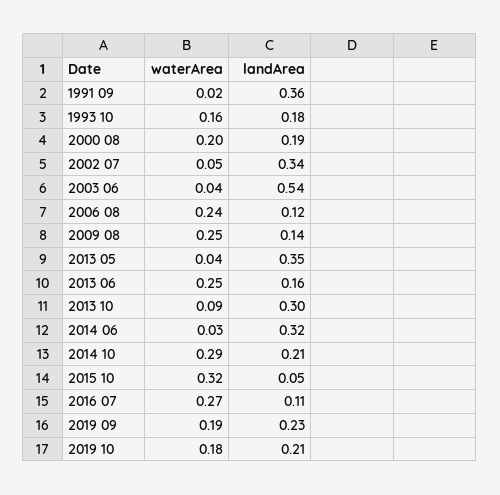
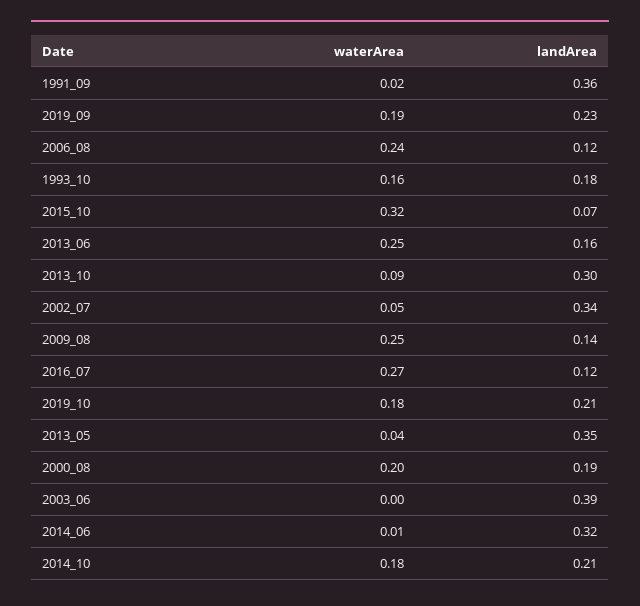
  {
    "waterArea": {
      "1991 09": 0.02,
      "1993 10": 0.16,
      "2000 08": 0.2,
      "2002 07": 0.05,
-     "2003 06": 0.04,
+     "2003 06": 0,
      "2006 08": 0.24,
      "2009 08": 0.25,
      "2013 05": 0.04,
      "2013 06": 0.25,
      "2013 10": 0.09,
-     "2014 06": 0.03,
+     "2014 06": 0.01,
-     "2014 10": 0.29,
+     "2014 10": 0.18,
      "2015 10": 0.32,
      "2016 07": 0.27,
      "2019 09": 0.19,
      "2019 10": 0.18
    },
    "landArea": {
      "1991 09": 0.36,
      "1993 10": 0.18,
      "2000 08": 0.19,
      "2002 07": 0.34,
-     "2003 06": 0.54,
+     "2003 06": 0.39,
      "2006 08": 0.12,
      "2009 08": 0.14,
      "2013 05": 0.35,
      "2013 06": 0.16,
      "2013 10": 0.3,
      "2014 06": 0.32,
      "2014 10": 0.21,
-     "2015 10": 0.05,
+     "2015 10": 0.07,
-     "2016 07": 0.11,
+     "2016 07": 0.12,
      "2019 09": 0.23,
      "2019 10": 0.21
    }
  }

